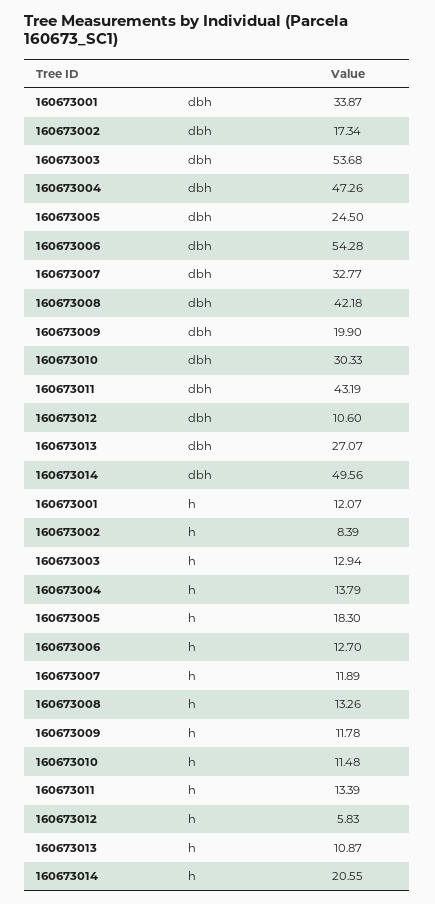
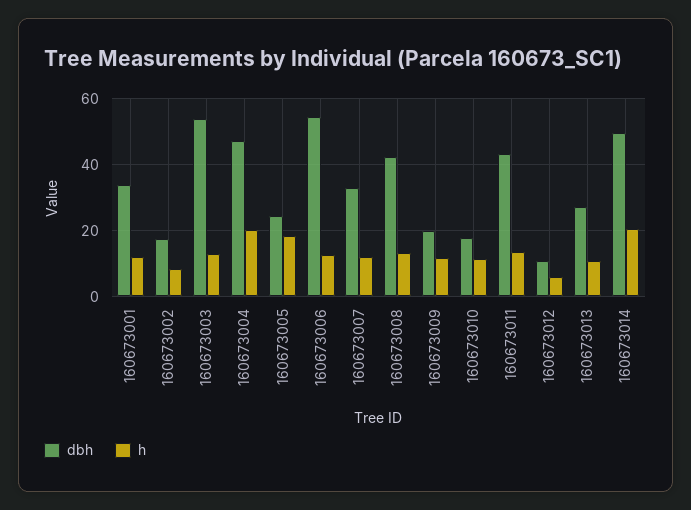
  {
    "dbh": {
      "160673001": 33.87,
      "160673002": 17.34,
      "160673003": 53.68,
      "160673004": 47.26,
      "160673005": 24.5,
      "160673006": 54.28,
      "160673007": 32.77,
      "160673008": 42.18,
      "160673009": 19.9,
-     "160673010": 30.33,
+     "160673010": 18,
      "160673011": 43.19,
      "160673012": 10.6,
      "160673013": 27.07,
      "160673014": 49.56
    },
    "h": {
      "160673001": 12.07,
      "160673002": 8.39,
      "160673003": 12.94,
-     "160673004": 13.79,
+     "160673004": 20,
      "160673005": 18.3,
      "160673006": 12.7,
      "160673007": 11.89,
      "160673008": 13.26,
      "160673009": 11.78,
      "160673010": 11.48,
      "160673011": 13.39,
      "160673012": 5.83,
      "160673013": 10.87,
      "160673014": 20.55
    }
  }

